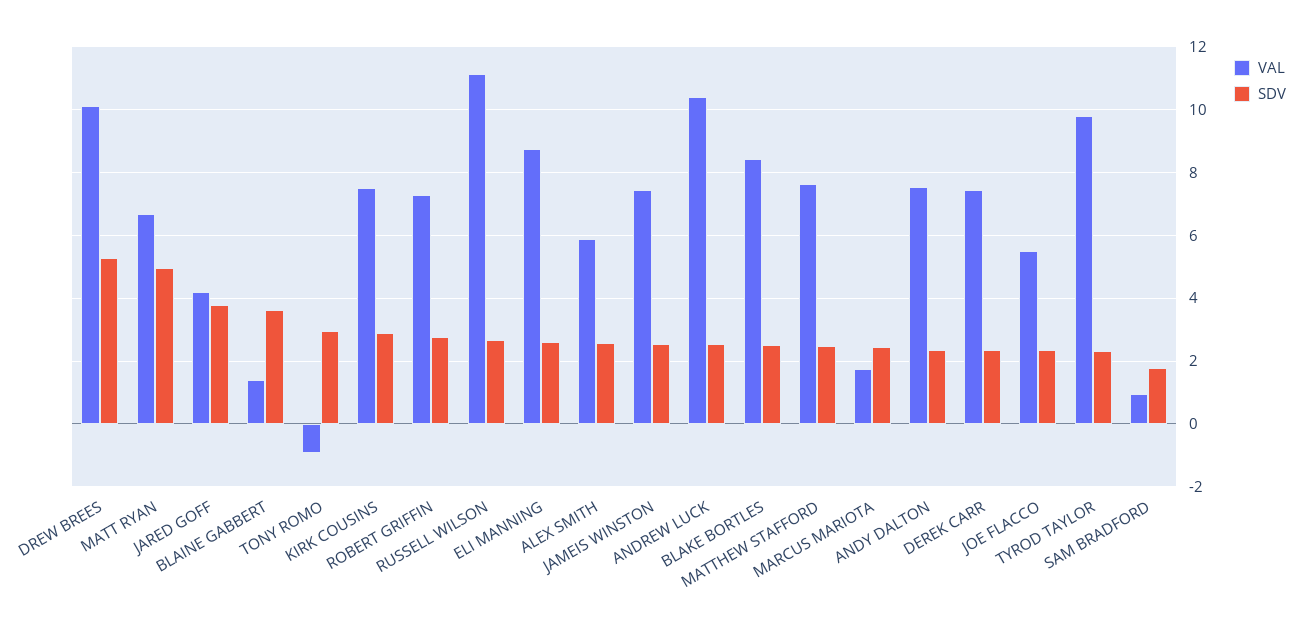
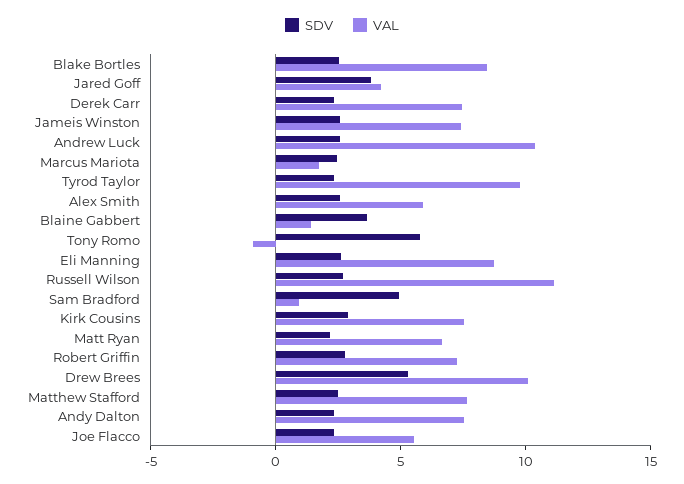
  {
    "VAL": {
      "DREW BREES": 10,
      "MATT RYAN": 6.6,
      "JARED GOFF": 4.2,
      "BLAINE GABBERT": 1.4,
      "TONY ROMO": -1,
      "KIRK COUSINS": 7.6,
      "ROBERT GRIFFIN": 7.2,
      "RUSSELL WILSON": 11.2,
      "ELI MANNING": 8.8,
      "ALEX SMITH": 5.8,
      "JAMEIS WINSTON": 7.4,
      "ANDREW LUCK": 10.4,
      "BLAKE BORTLES": 8.4,
      "MATTHEW STAFFORD": 7.6,
      "MARCUS MARIOTA": 1.8,
      "ANDY DALTON": 7.6,
      "DEREK CARR": 7.4,
      "JOE FLACCO": 5.6,
      "TYROD TAYLOR": 9.8,
      "SAM BRADFORD": 1
    },
    "SDV": {
      "DREW BREES": 5.2,
-     "MATT RYAN": 5,
+     "MATT RYAN": 2,
      "JARED GOFF": 3.8,
      "BLAINE GABBERT": 3.6,
-     "TONY ROMO": 3,
+     "TONY ROMO": 6,
      "KIRK COUSINS": 2.8,
      "ROBERT GRIFFIN": 2.8,
      "RUSSELL WILSON": 2.6,
      "ELI MANNING": 2.6,
      "ALEX SMITH": 2.6,
      "JAMEIS WINSTON": 2.6,
      "ANDREW LUCK": 2.6,
      "BLAKE BORTLES": 2.6,
      "MATTHEW STAFFORD": 2.4,
      "MARCUS MARIOTA": 2.4,
      "ANDY DALTON": 2.4,
      "DEREK CARR": 2.4,
      "JOE FLACCO": 2.4,
      "TYROD TAYLOR": 2.4,
-     "SAM BRADFORD": 1.8
+     "SAM BRADFORD": 5
    }
  }

